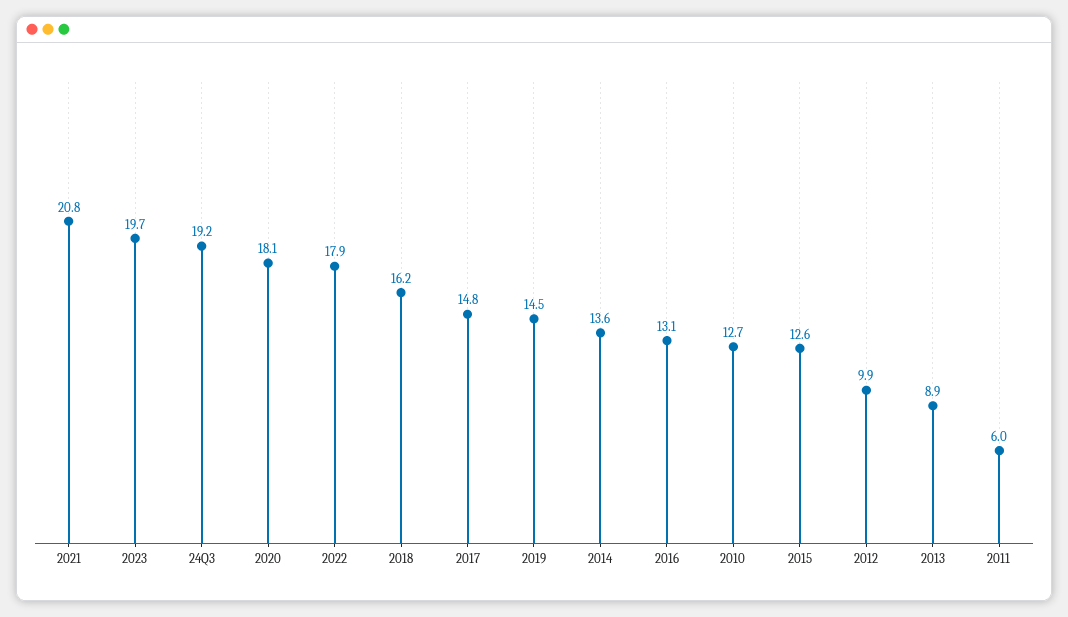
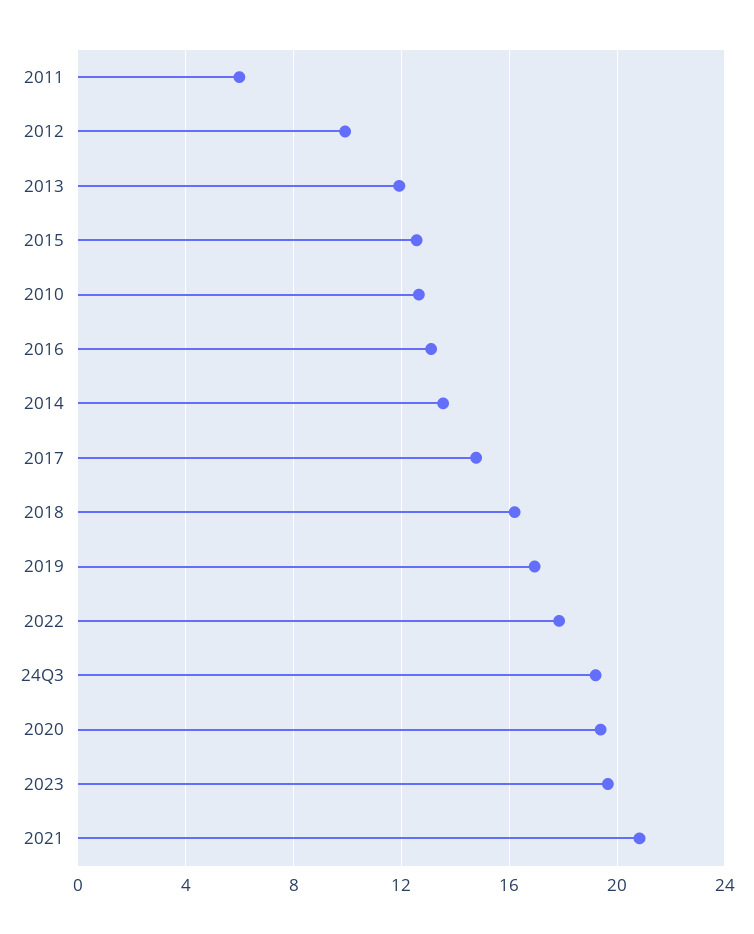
  {
    "2021": 20.8,
    "2023": 19.7,
    "24Q3": 19.2,
-   "2020": 18.1,
+   "2020": 19.5,
    "2022": 17.9,
    "2018": 16.2,
    "2017": 14.8,
-   "2019": 14.5,
+   "2019": 17,
    "2014": 13.6,
    "2016": 13.1,
    "2010": 12.7,
    "2015": 12.6,
    "2012": 9.9,
-   "2013": 8.9,
+   "2013": 12,
    "2011": 6
  }

